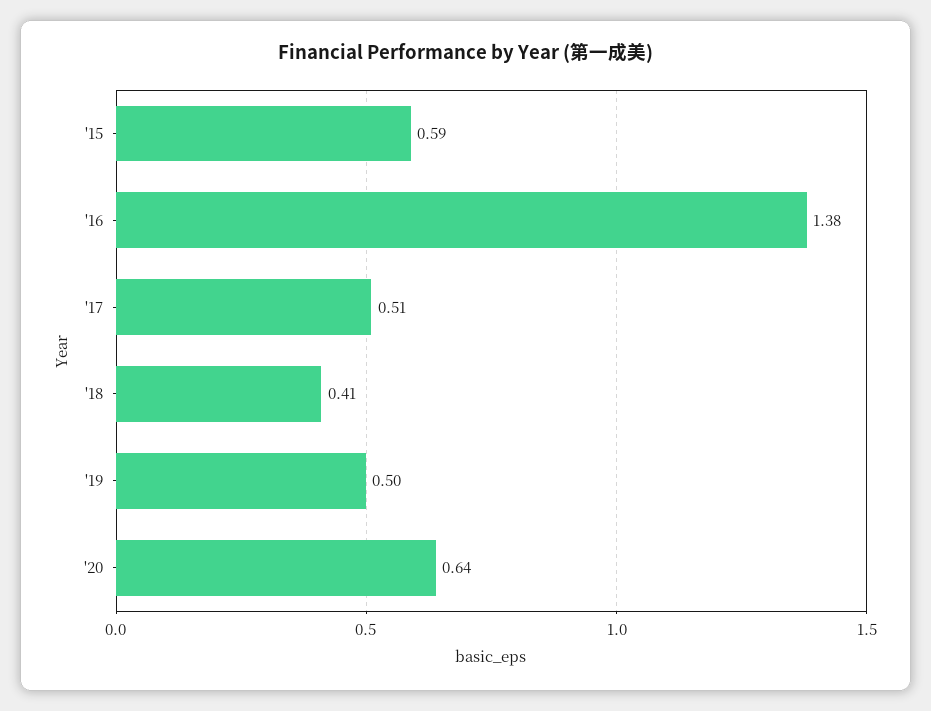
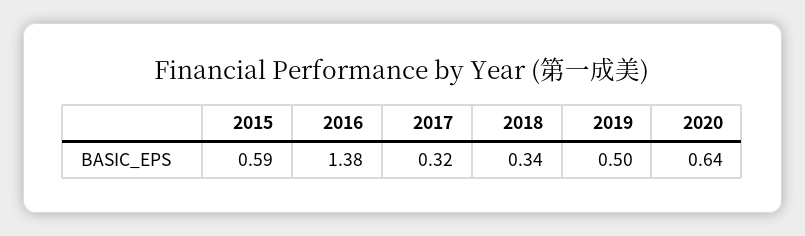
  {
    "'15": 0.59,
    "'16": 1.38,
-   "'17": 0.51,
+   "'17": 0.32,
-   "'18": 0.41,
+   "'18": 0.34,
    "'19": 0.5,
    "'20": 0.64
  }

